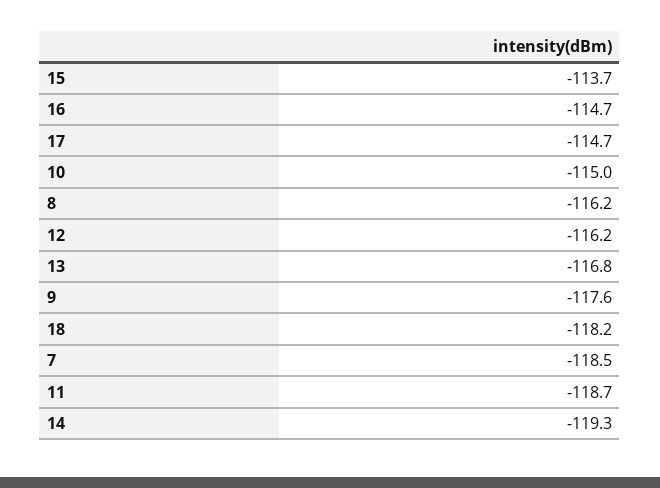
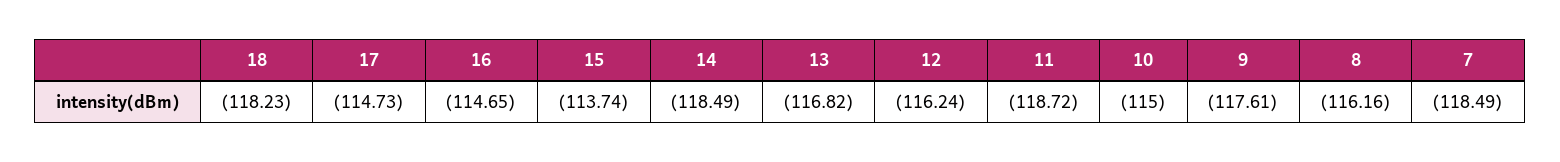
  {
    "15": -113.74,
    "16": -114.65,
    "17": -114.73,
    "10": -115,
    "8": -116.16,
    "12": -116.24,
    "13": -116.82,
    "9": -117.61,
    "18": -118.23,
    "7": -118.49,
    "11": -118.72,
-   "14": -119.3
+   "14": -118.49
  }

